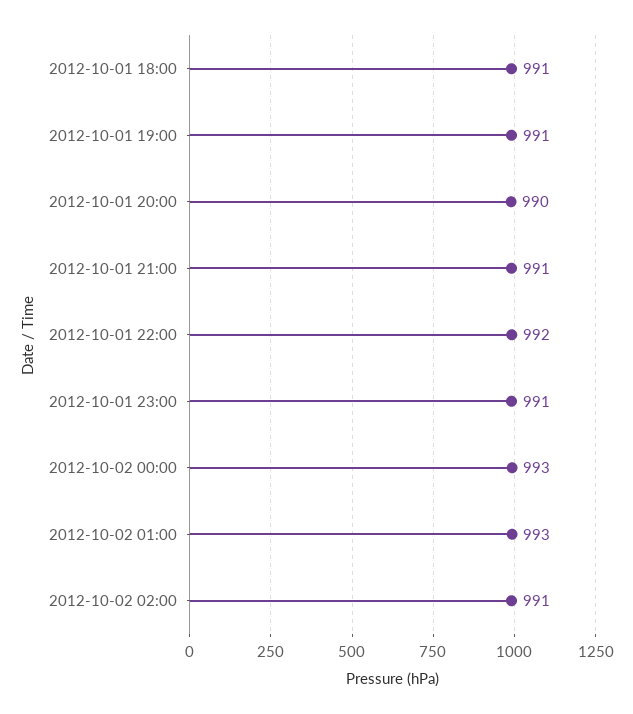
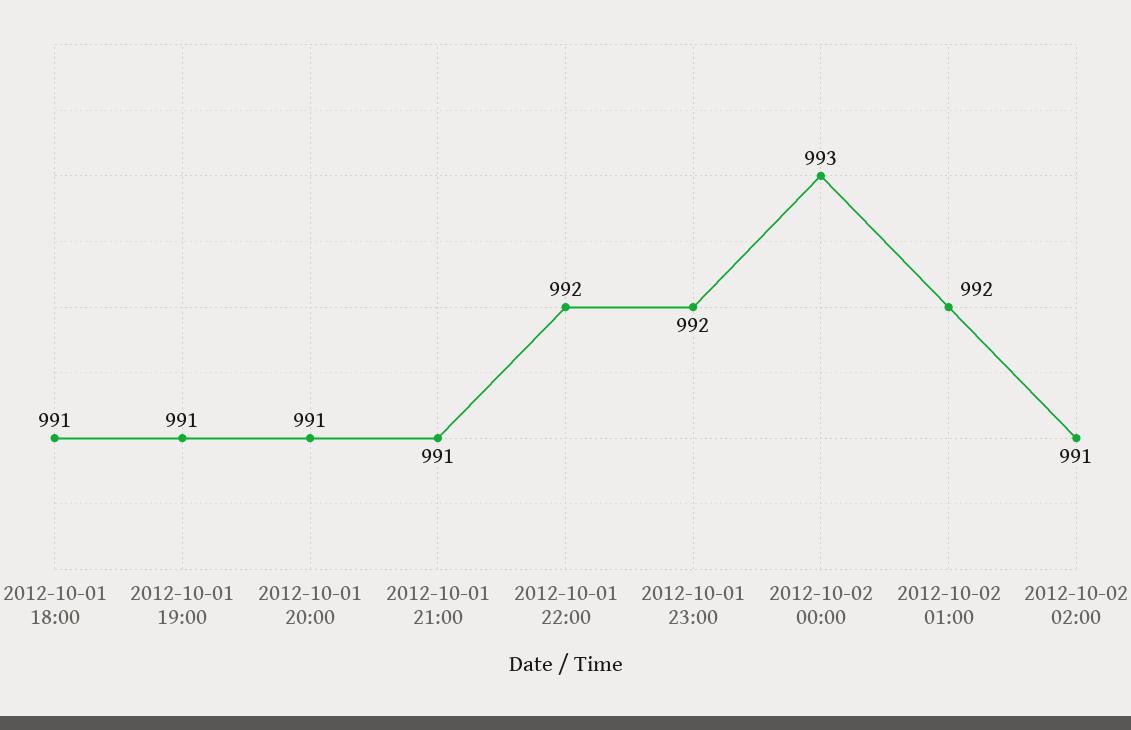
  {
    "2012-10-01 18:00": 991,
    "2012-10-01 19:00": 991,
-   "2012-10-01 20:00": 990,
+   "2012-10-01 20:00": 991,
    "2012-10-01 21:00": 991,
    "2012-10-01 22:00": 992,
-   "2012-10-01 23:00": 991,
+   "2012-10-01 23:00": 992,
    "2012-10-02 00:00": 993,
-   "2012-10-02 01:00": 993,
+   "2012-10-02 01:00": 992,
    "2012-10-02 02:00": 991
  }

